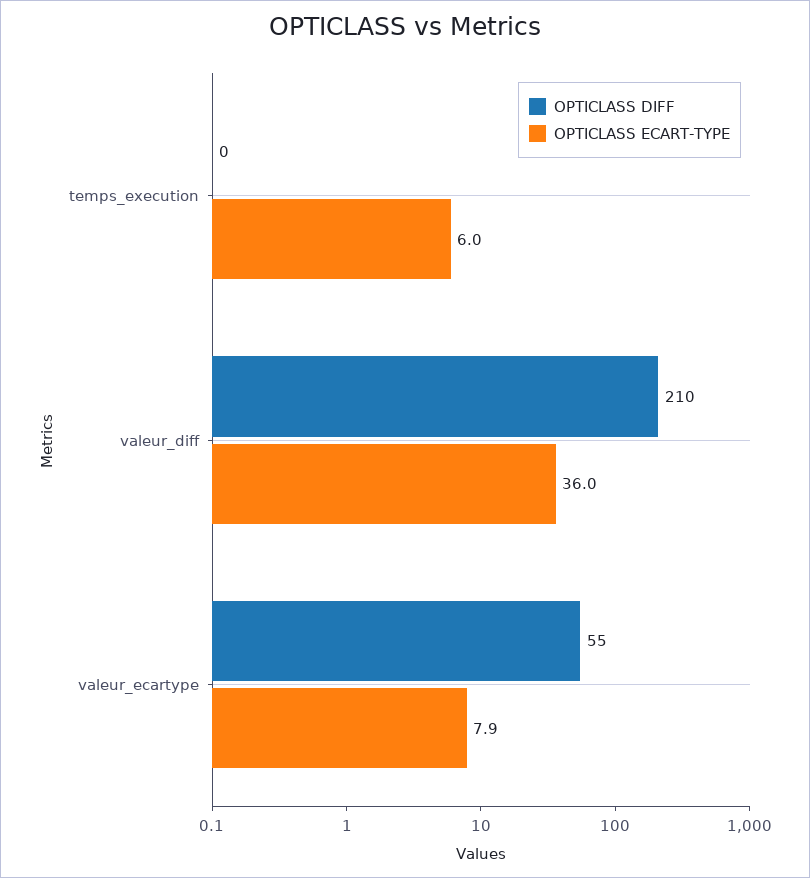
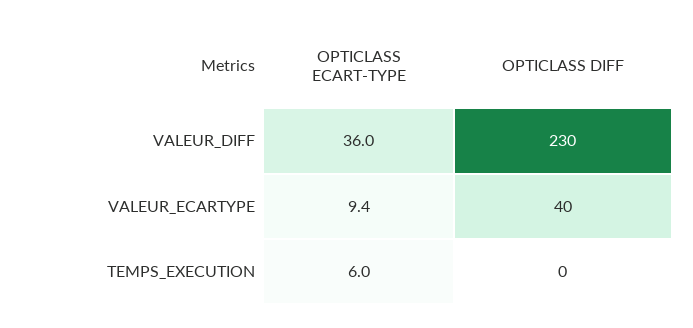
  {
    "OPTICLASS DIFF": {
      "temps_execution": 0,
-     "valeur_diff": 210,
+     "valeur_diff": 230,
-     "valeur_ecartype": 55
+     "valeur_ecartype": 40
    },
    "OPTICLASS ECART-TYPE": {
      "temps_execution": 6,
      "valeur_diff": 36,
-     "valeur_ecartype": 7.9
+     "valeur_ecartype": 9.4
    }
  }

